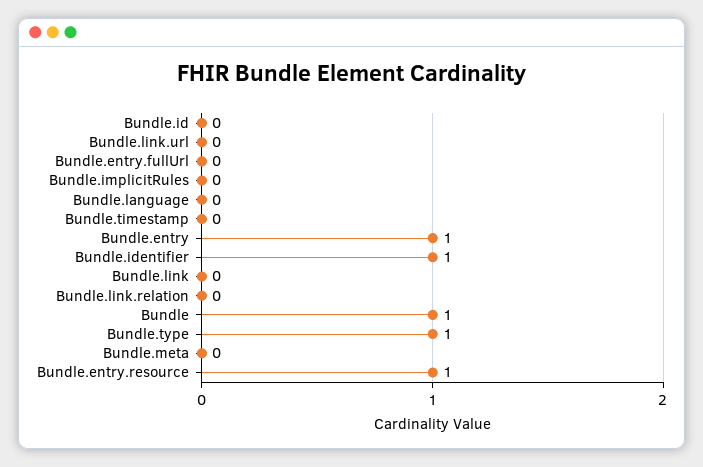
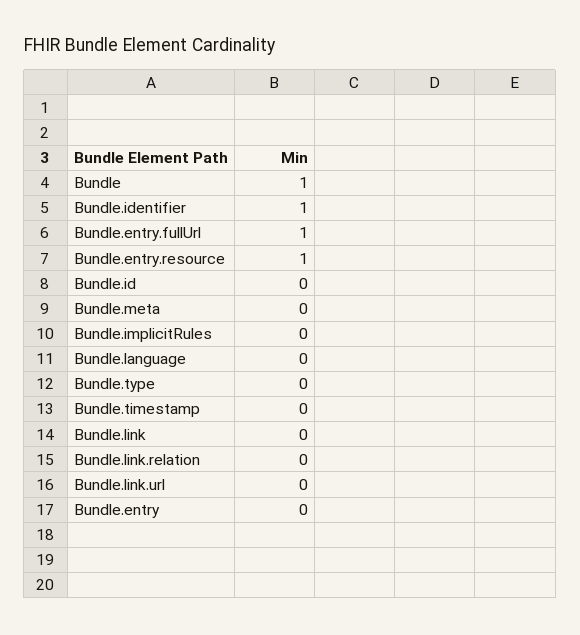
  {
    "Bundle.id": 0,
    "Bundle.link.url": 0,
-   "Bundle.entry.fullUrl": 0,
+   "Bundle.entry.fullUrl": 1,
    "Bundle.implicitRules": 0,
    "Bundle.language": 0,
    "Bundle.timestamp": 0,
-   "Bundle.entry": 1,
+   "Bundle.entry": 0,
    "Bundle.identifier": 1,
    "Bundle.link": 0,
    "Bundle.link.relation": 0,
    "Bundle": 1,
-   "Bundle.type": 1,
+   "Bundle.type": 0,
    "Bundle.meta": 0,
    "Bundle.entry.resource": 1
  }

